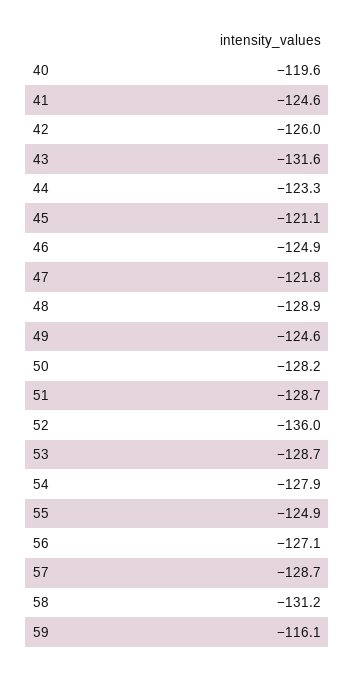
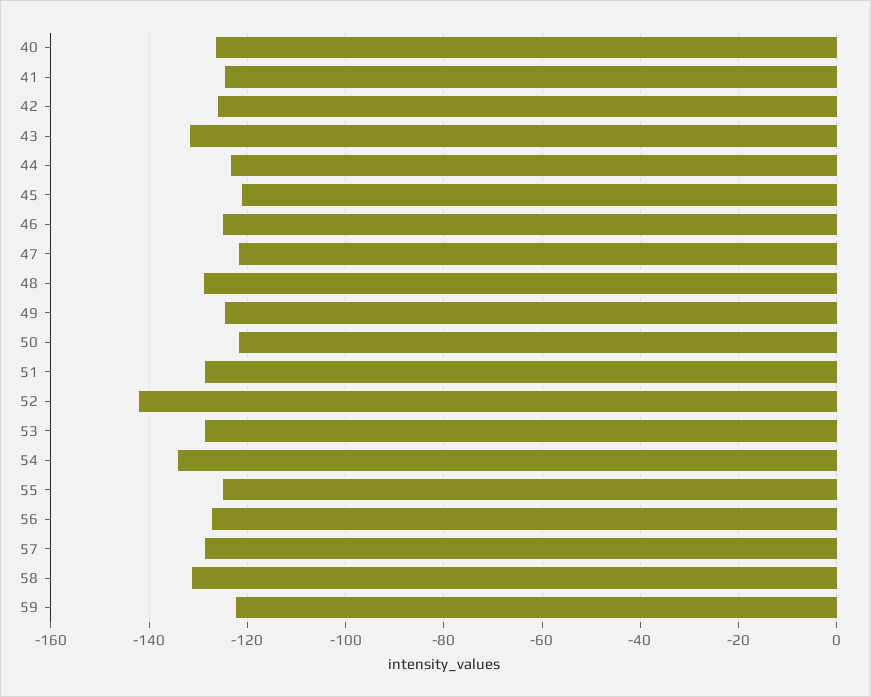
  {
-   "40": -119.6,
+   "40": -126,
    "41": -124.6,
    "42": -126,
    "43": -131.6,
    "44": -123.3,
    "45": -121.1,
    "46": -124.9,
    "47": -121.8,
    "48": -128.9,
    "49": -124.6,
-   "50": -128.2,
+   "50": -122,
    "51": -128.7,
-   "52": -136,
+   "52": -142,
    "53": -128.7,
-   "54": -127.9,
+   "54": -134,
    "55": -124.9,
    "56": -127.1,
    "57": -128.7,
    "58": -131.2,
-   "59": -116.1
+   "59": -122
  }

